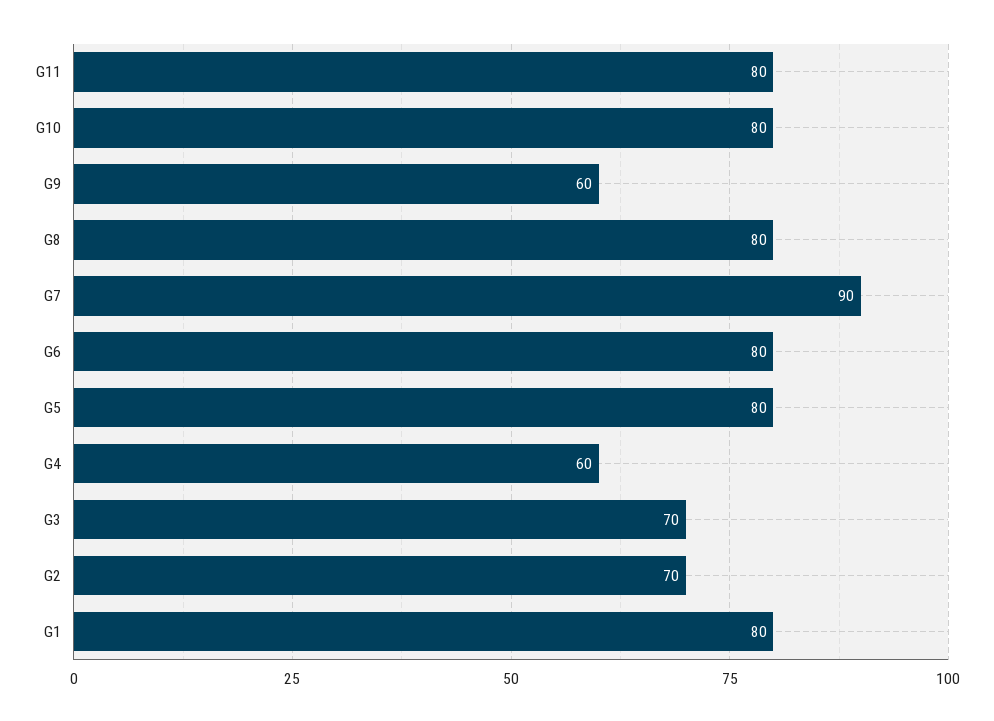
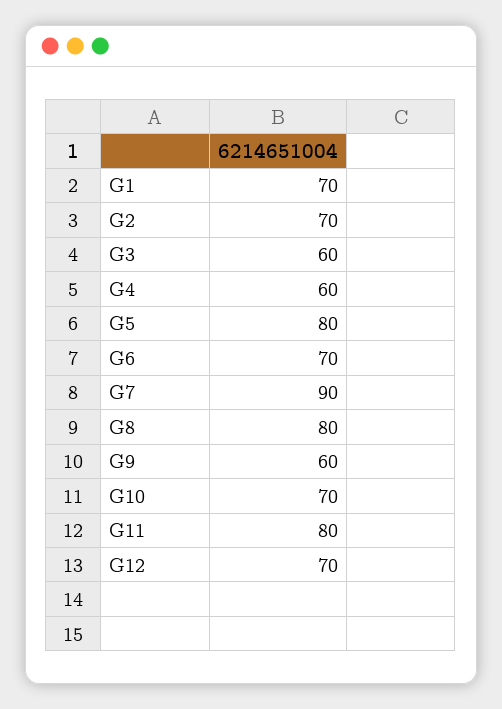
  {
    "G11": 80,
-   "G10": 80,
+   "G10": 70,
    "G9": 60,
    "G8": 80,
    "G7": 90,
-   "G6": 80,
+   "G6": 70,
    "G5": 80,
    "G4": 60,
-   "G3": 70,
+   "G3": 60,
    "G2": 70,
-   "G1": 80
+   "G1": 70,
+   "G12": 70
  }

